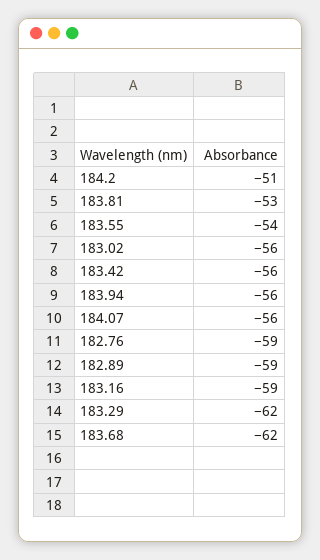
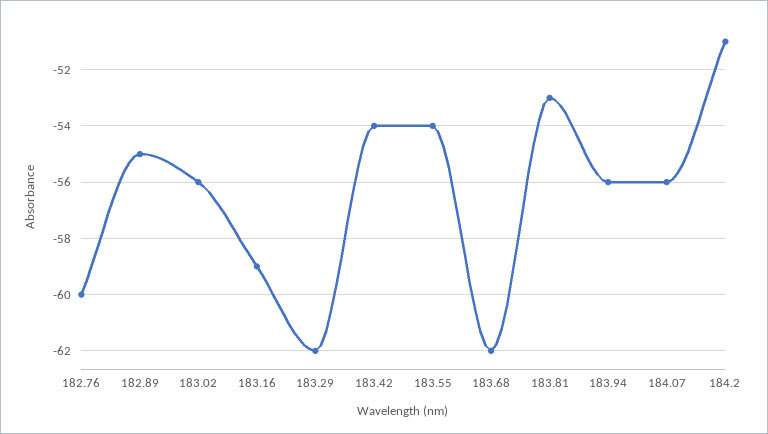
  {
    "184.2": -51,
    "183.81": -53,
    "183.55": -54,
    "183.02": -56,
-   "183.42": -56,
+   "183.42": -54,
    "183.94": -56,
    "184.07": -56,
-   "182.76": -59,
+   "182.76": -60,
-   "182.89": -59,
+   "182.89": -55,
    "183.16": -59,
    "183.29": -62,
    "183.68": -62
  }

